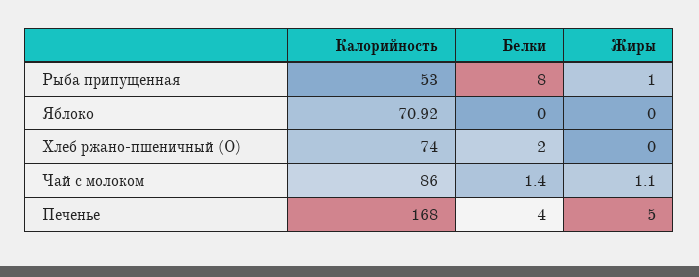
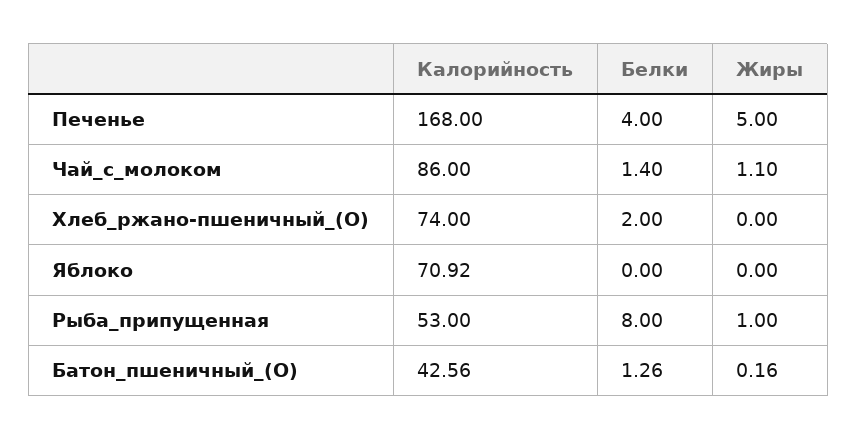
  {
    "Калорийность": {
      "Рыба припущенная": 53,
      "Яблоко": 70.92,
      "Хлеб ржано-пшеничный (О)": 74,
      "Чай с молоком": 86,
-     "Печенье": 168
+     "Печенье": 168,
+     "Батон_пшеничный_(О)": 42.56
    },
    "Белки": {
      "Рыба припущенная": 8,
      "Яблоко": 0,
      "Хлеб ржано-пшеничный (О)": 2,
      "Чай с молоком": 1.4,
-     "Печенье": 4
+     "Печенье": 4,
+     "Батон_пшеничный_(О)": 1.26
    },
    "Жиры": {
      "Рыба припущенная": 1,
      "Яблоко": 0,
      "Хлеб ржано-пшеничный (О)": 0,
      "Чай с молоком": 1.1,
-     "Печенье": 5
+     "Печенье": 5,
+     "Батон_пшеничный_(О)": 0.16
    }
  }

